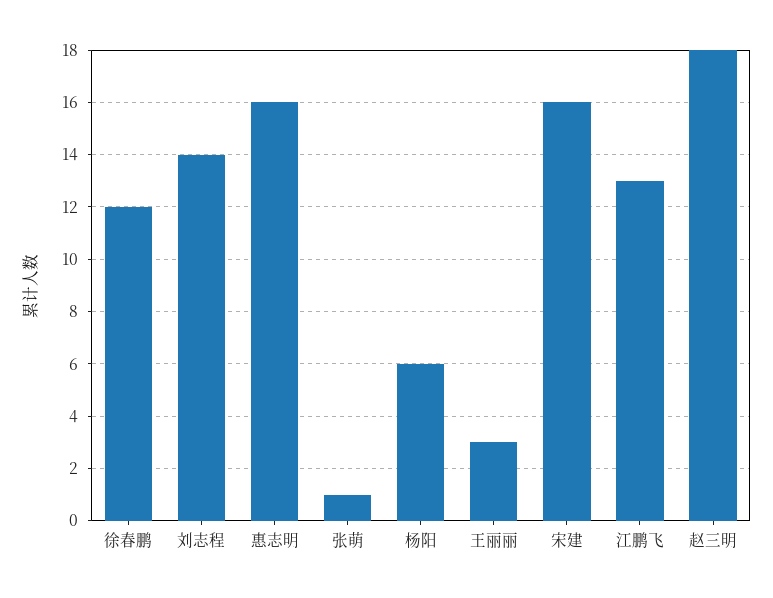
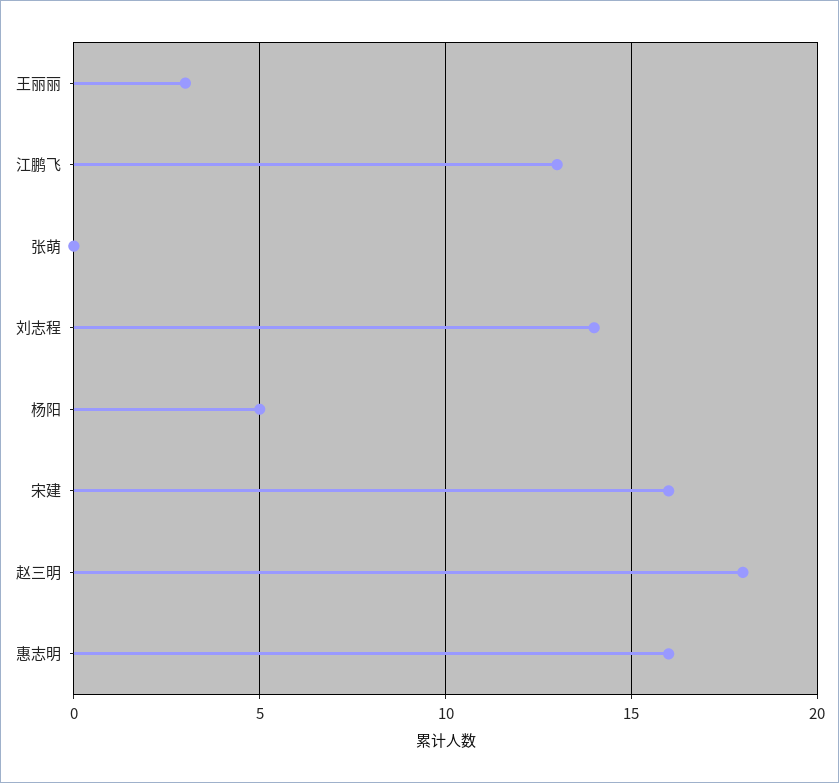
  {
-   "徐春鹏": 12,
    "刘志程": 14,
    "惠志明": 16,
-   "张萌": 1,
+   "张萌": 0,
-   "杨阳": 6,
+   "杨阳": 5,
    "王丽丽": 3,
    "宋建": 16,
    "江鹏飞": 13,
    "赵三明": 18
  }

